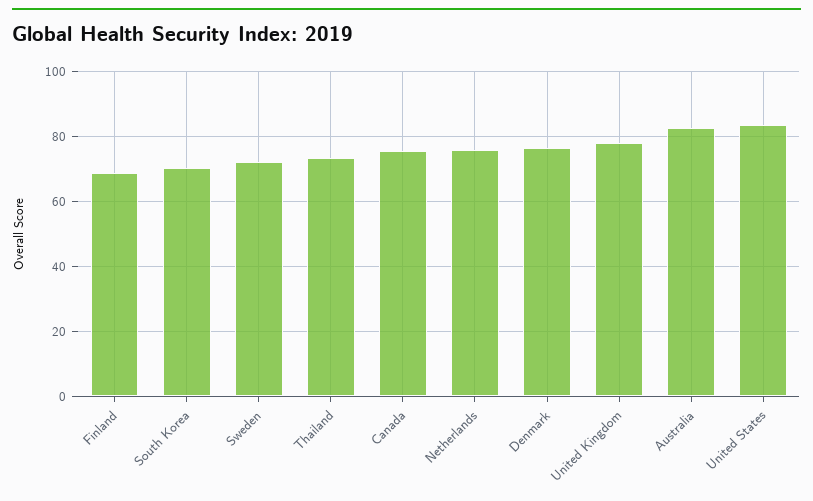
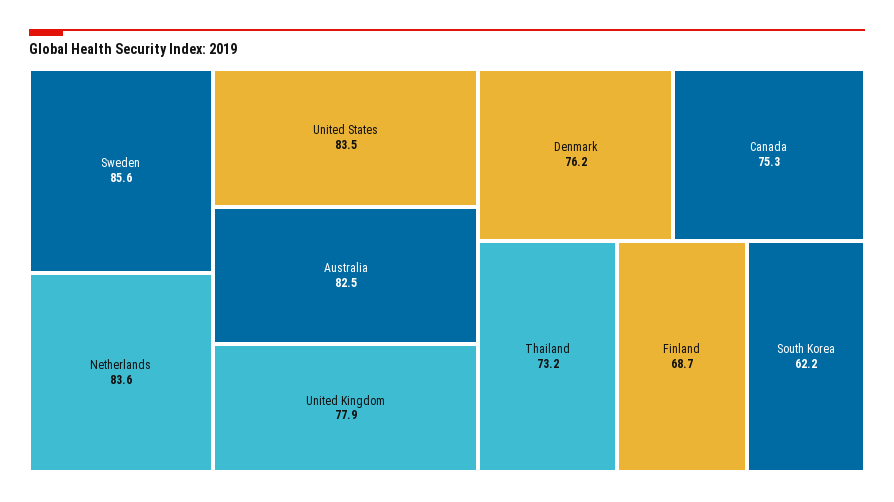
  {
    "Finland": 68.7,
-   "South Korea": 70,
+   "South Korea": 62.2,
-   "Sweden": 72,
+   "Sweden": 85.6,
    "Thailand": 73.2,
    "Canada": 75.3,
-   "Netherlands": 76,
+   "Netherlands": 83.6,
    "Denmark": 76.2,
    "United Kingdom": 77.9,
    "Australia": 82.5,
    "United States": 83.5
  }

